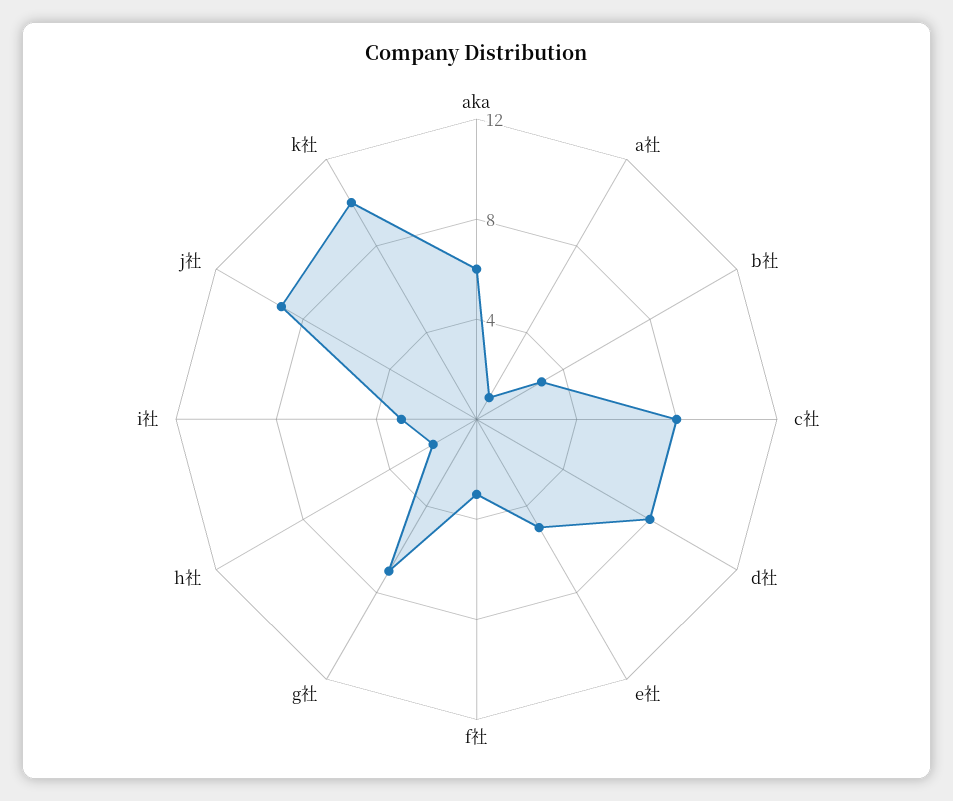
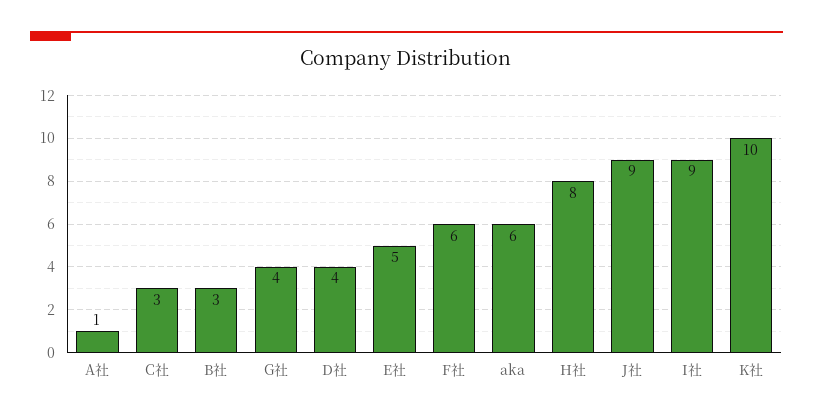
  {
    "aka": 6,
    "a社": 1,
    "b社": 3,
-   "c社": 8,
+   "c社": 3,
-   "d社": 8,
+   "d社": 4,
    "e社": 5,
-   "f社": 3,
+   "f社": 6,
-   "g社": 7,
+   "g社": 4,
-   "h社": 2,
+   "h社": 8,
-   "i社": 3,
+   "i社": 9,
    "j社": 9,
    "k社": 10
  }

